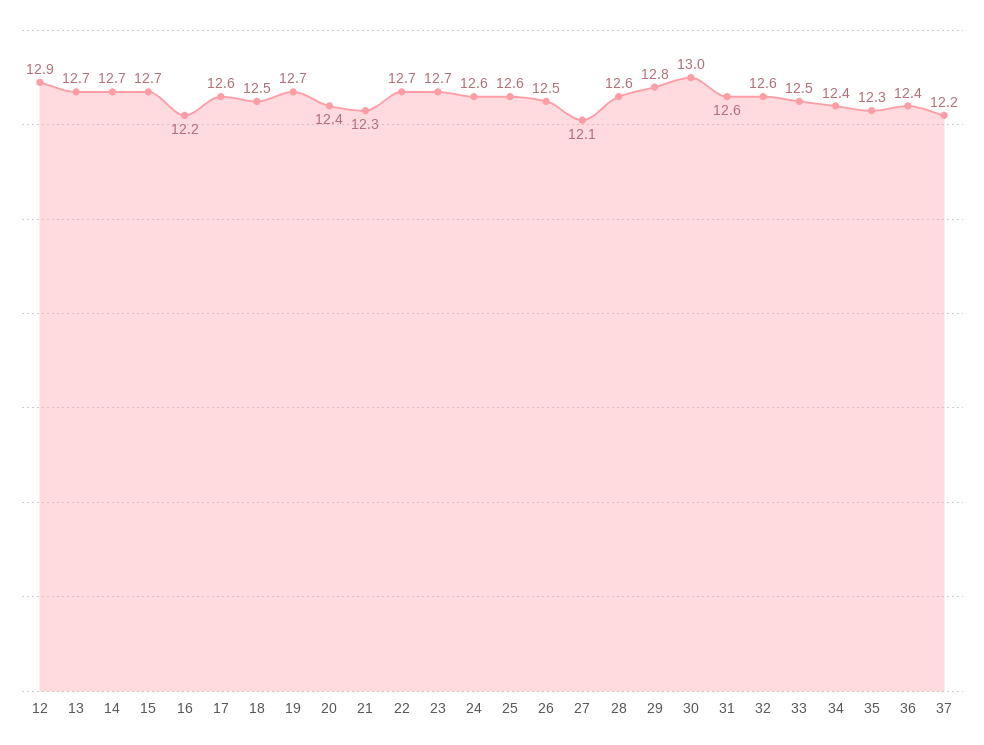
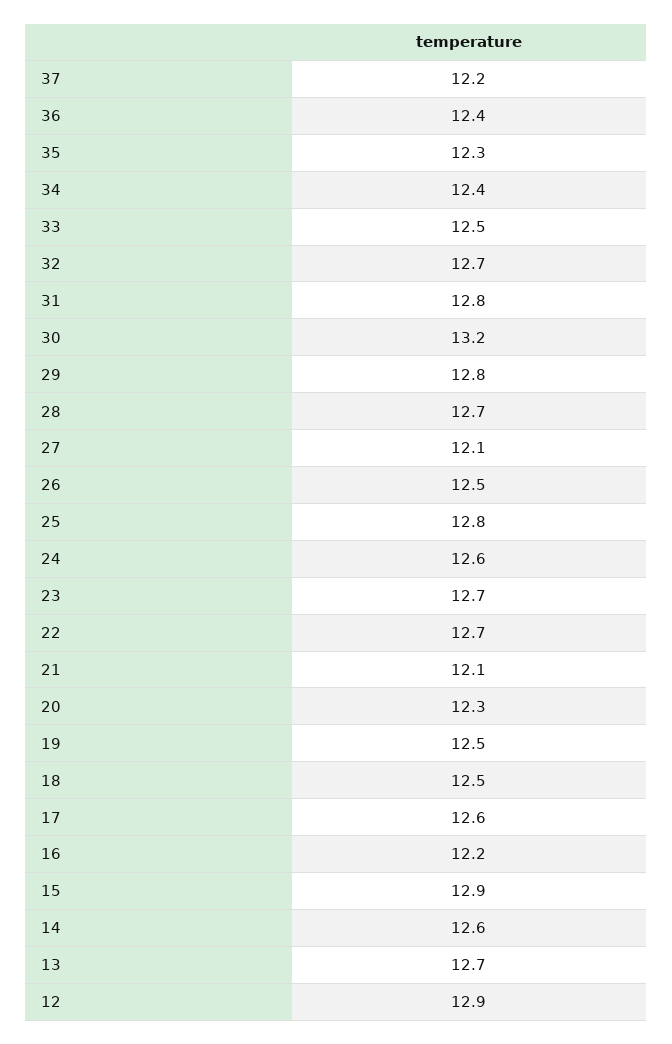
  {
    "12": 12.9,
    "13": 12.7,
-   "14": 12.7,
+   "14": 12.6,
-   "15": 12.7,
+   "15": 12.9,
    "16": 12.2,
    "17": 12.6,
    "18": 12.5,
-   "19": 12.7,
+   "19": 12.5,
-   "20": 12.4,
+   "20": 12.3,
-   "21": 12.3,
+   "21": 12.1,
    "22": 12.7,
    "23": 12.7,
    "24": 12.6,
-   "25": 12.6,
+   "25": 12.8,
    "26": 12.5,
    "27": 12.1,
-   "28": 12.6,
+   "28": 12.7,
    "29": 12.8,
-   "30": 13,
+   "30": 13.2,
-   "31": 12.6,
+   "31": 12.8,
-   "32": 12.6,
+   "32": 12.7,
    "33": 12.5,
    "34": 12.4,
    "35": 12.3,
    "36": 12.4,
    "37": 12.2
  }

